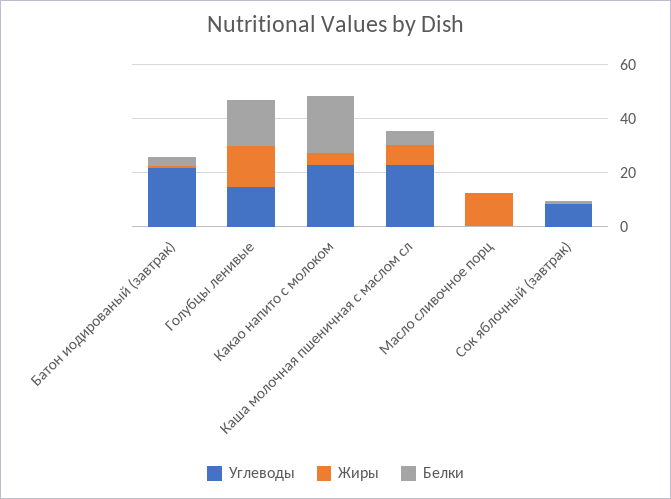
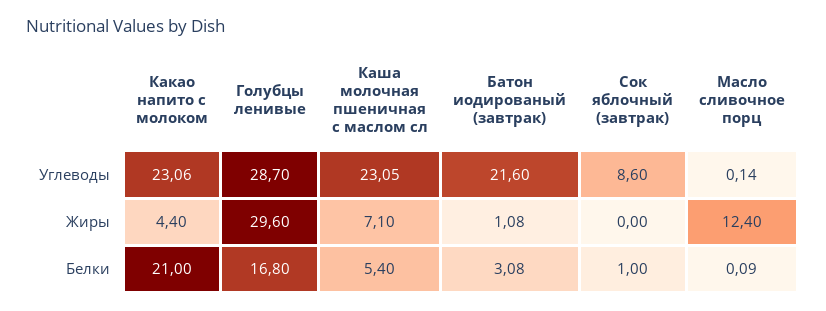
  {
    "Углеводы": {
      "Батон иодированый (завтрак)": 21.6,
-     "Голубцы ленивые": 15,
+     "Голубцы ленивые": 28.7,
      "Какао напито с молоком": 23.06,
      "Каша молочная пшеничная с маслом сл": 23.05,
      "Масло сливочное порц": 0.14,
      "Сок яблочный (завтрак)": 8.6
    },
    "Жиры": {
      "Батон иодированый (завтрак)": 1.08,
-     "Голубцы ленивые": 15,
+     "Голубцы ленивые": 29.6,
      "Какао напито с молоком": 4.4,
      "Каша молочная пшеничная с маслом сл": 7.1,
      "Масло сливочное порц": 12.4,
      "Сок яблочный (завтрак)": 0
    },
    "Белки": {
      "Батон иодированый (завтрак)": 3.08,
      "Голубцы ленивые": 16.8,
      "Какао напито с молоком": 21,
      "Каша молочная пшеничная с маслом сл": 5.4,
      "Масло сливочное порц": 0.09,
      "Сок яблочный (завтрак)": 1
    }
  }

